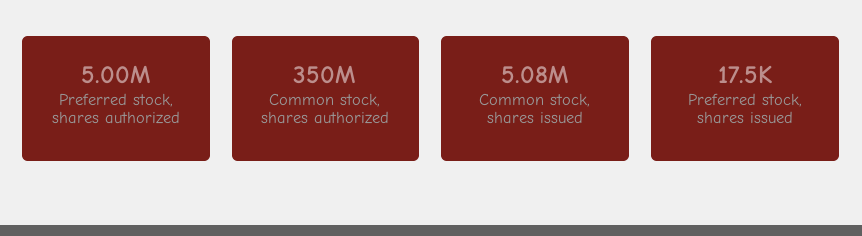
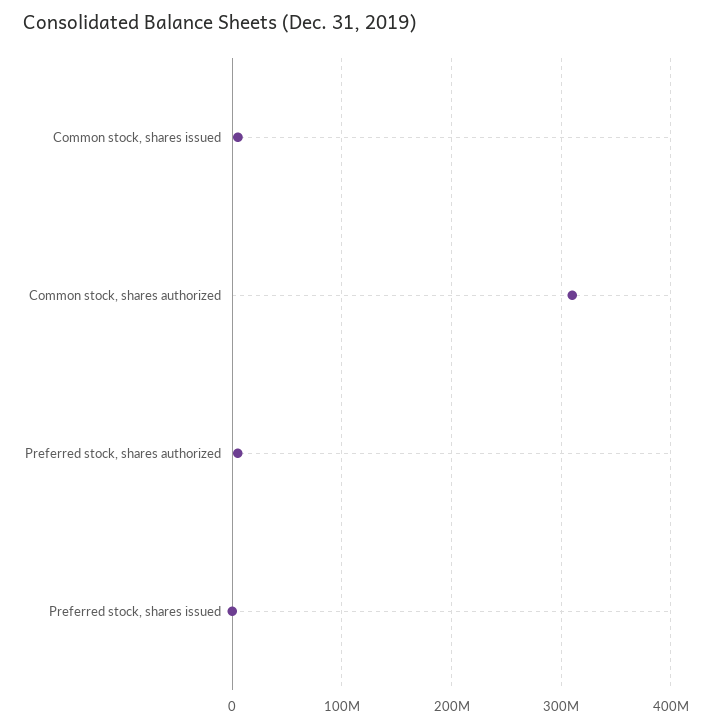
  {
    "Preferred stock, shares authorized": 5000000,
-   "Common stock, shares authorized": 350000000,
+   "Common stock, shares authorized": 310000000,
    "Common stock, shares issued": 5080000,
    "Preferred stock, shares issued": 17500
  }

